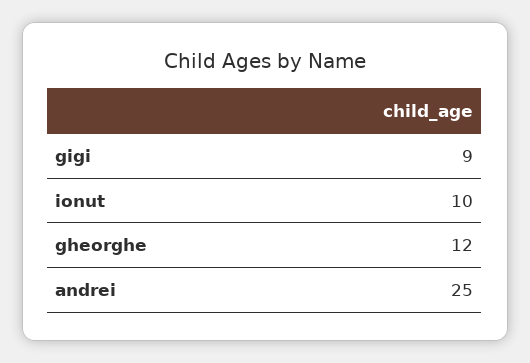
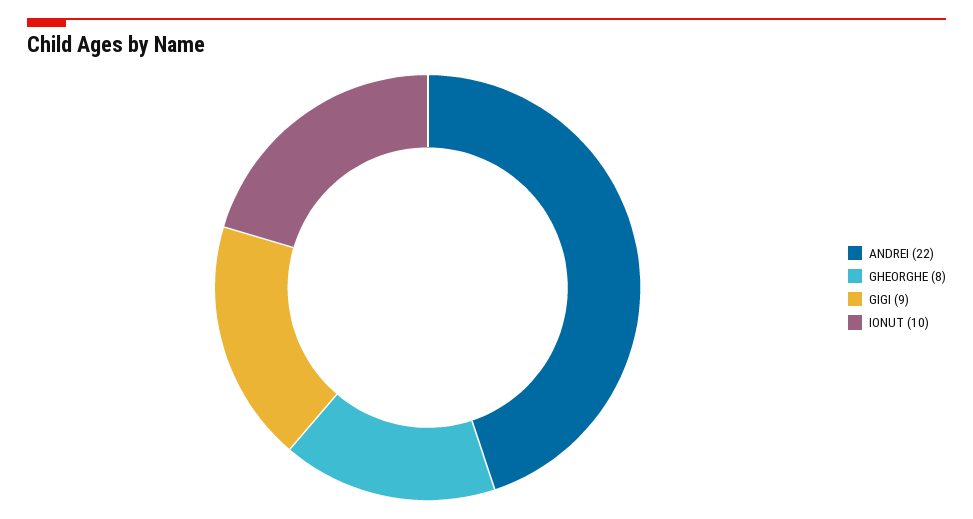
  {
    "gigi": 9,
    "ionut": 10,
-   "gheorghe": 12,
+   "gheorghe": 8,
-   "andrei": 25
+   "andrei": 22
  }

